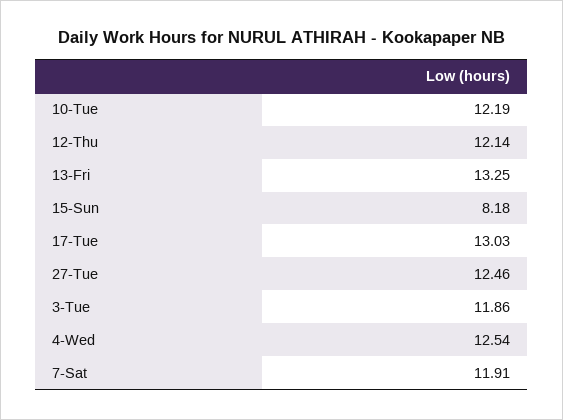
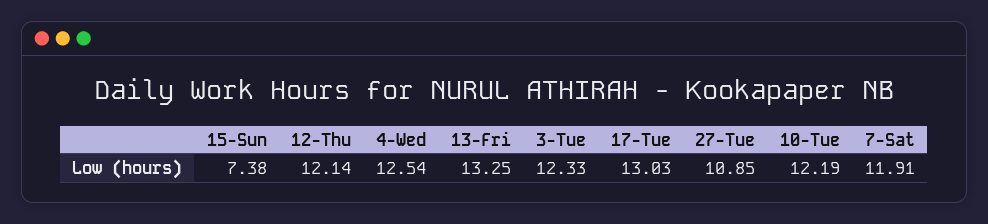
  {
    "10-Tue": 12.19,
    "12-Thu": 12.14,
    "13-Fri": 13.25,
-   "15-Sun": 8.18,
+   "15-Sun": 7.38,
    "17-Tue": 13.03,
-   "27-Tue": 12.46,
+   "27-Tue": 10.85,
-   "3-Tue": 11.86,
+   "3-Tue": 12.33,
    "4-Wed": 12.54,
    "7-Sat": 11.91
  }

